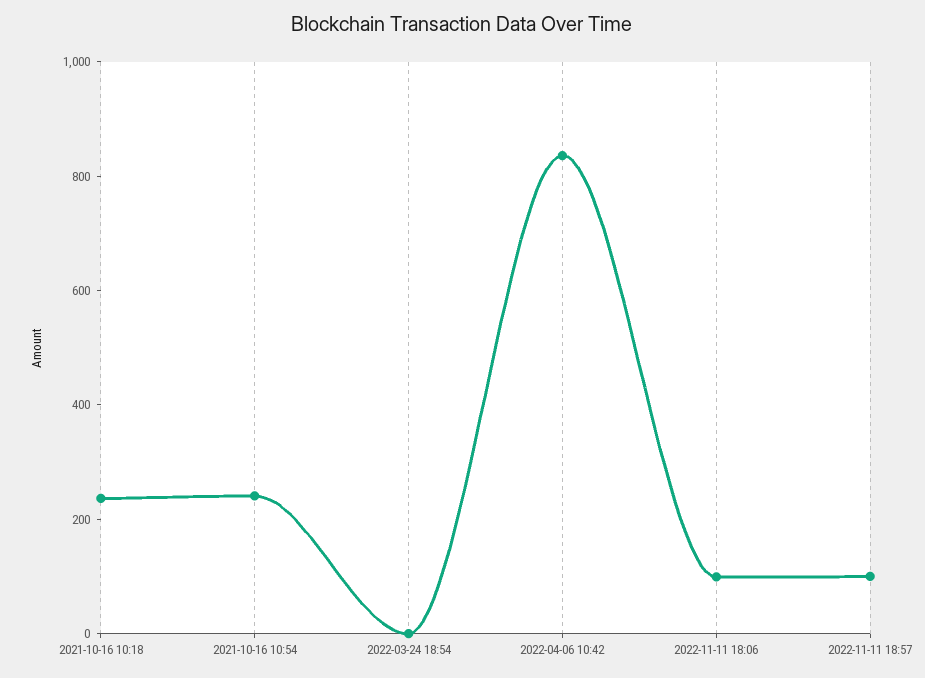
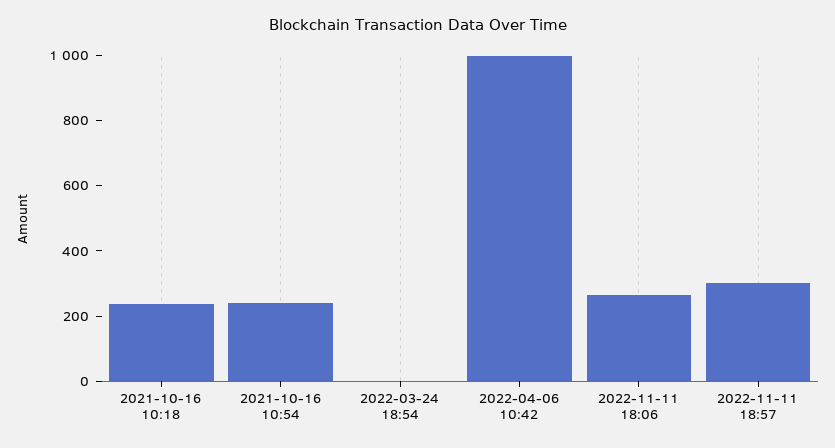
  {
    "2021-10-16 10:18": 250,
    "2021-10-16 10:54": 250,
    "2022-03-24 18:54": 0,
-   "2022-04-06 10:42": 850,
+   "2022-04-06 10:42": 1000,
-   "2022-11-11 18:06": 100,
+   "2022-11-11 18:06": 250,
-   "2022-11-11 18:57": 100
+   "2022-11-11 18:57": 300
  }

